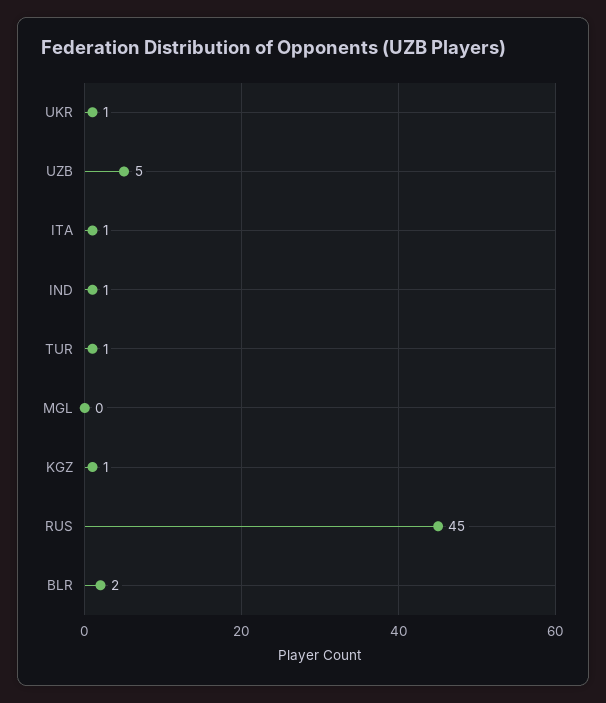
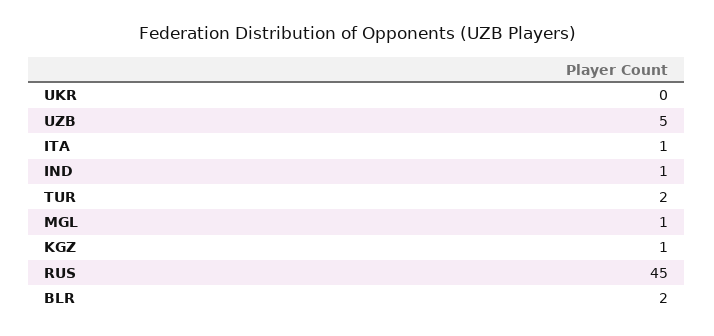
  {
-   "UKR": 1,
+   "UKR": 0,
    "UZB": 5,
    "ITA": 1,
    "IND": 1,
-   "TUR": 1,
+   "TUR": 2,
-   "MGL": 0,
+   "MGL": 1,
    "KGZ": 1,
    "RUS": 45,
    "BLR": 2
  }

